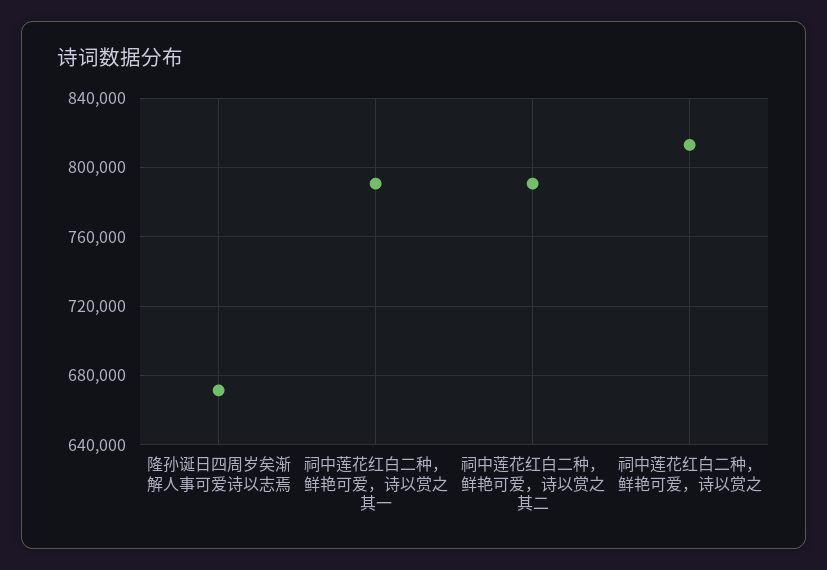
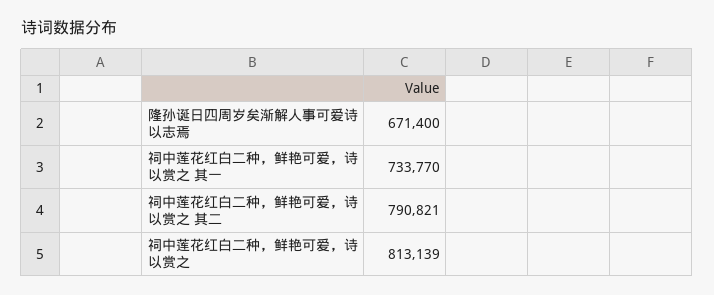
  {
    "隆孙诞日四周岁矣渐解人事可爱诗以志焉": 671400,
-   "祠中莲花红白二种，鲜艳可爱，诗以赏之 其一": 790000,
+   "祠中莲花红白二种，鲜艳可爱，诗以赏之 其一": 733770,
    "祠中莲花红白二种，鲜艳可爱，诗以赏之 其二": 790821,
    "祠中莲花红白二种，鲜艳可爱，诗以赏之": 813139
  }

